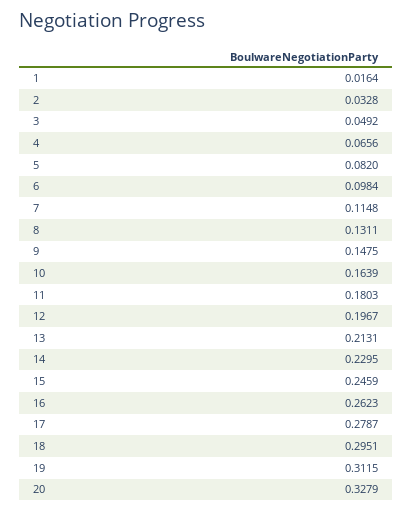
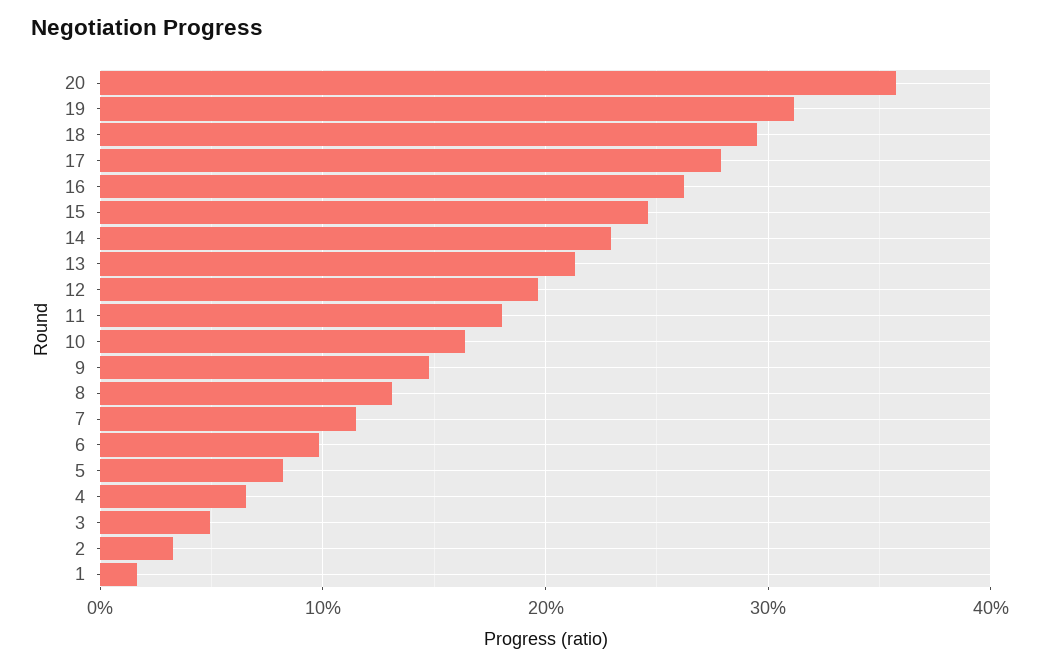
  {
    "1": 0.0164,
    "2": 0.0328,
    "3": 0.0492,
    "4": 0.0656,
    "5": 0.082,
    "6": 0.0984,
    "7": 0.1148,
    "8": 0.1311,
    "9": 0.1475,
    "10": 0.1639,
    "11": 0.1803,
    "12": 0.1967,
    "13": 0.2131,
    "14": 0.2295,
    "15": 0.2459,
    "16": 0.2623,
    "17": 0.2787,
    "18": 0.2951,
    "19": 0.3115,
-   "20": 0.3279
+   "20": 0.36
  }

